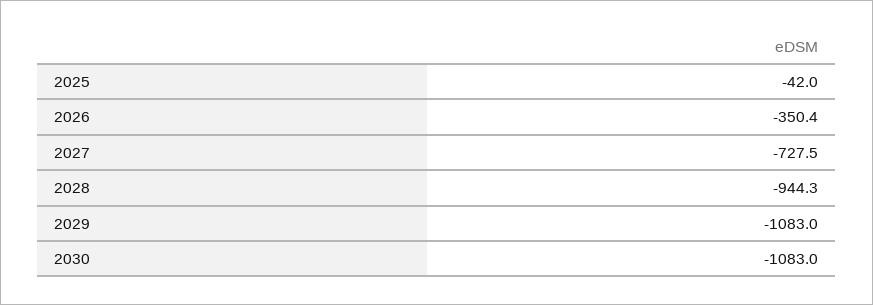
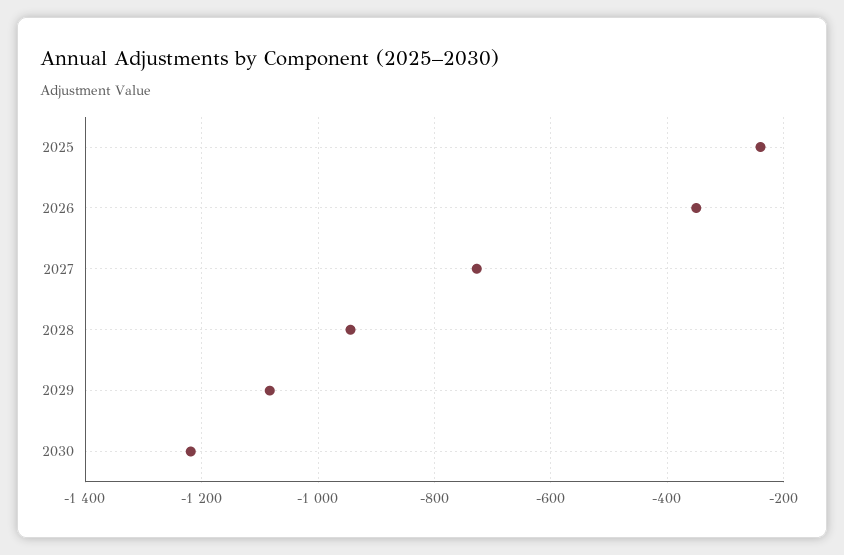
  {
-   "2025": -42,
+   "2025": -240,
    "2026": -350.4,
    "2027": -727.5,
    "2028": -944.3,
    "2029": -1083,
-   "2030": -1083
+   "2030": -1220
  }

